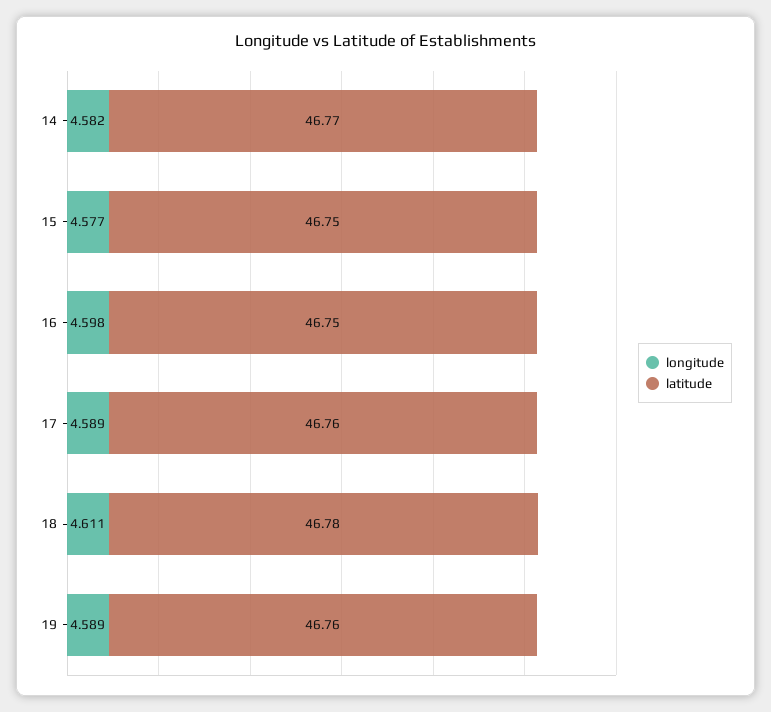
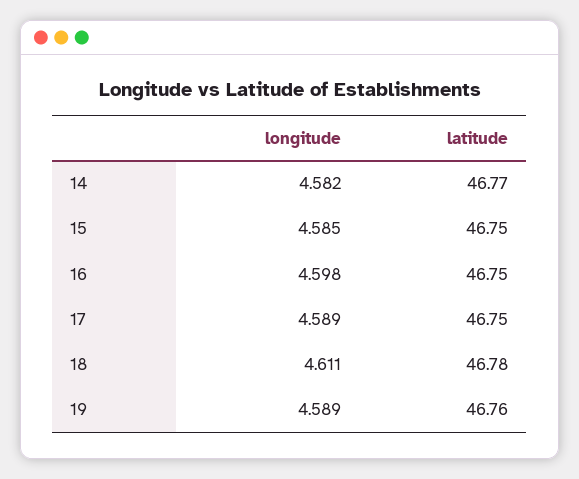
  {
    "longitude": {
      "14": 4.582,
-     "15": 4.577,
+     "15": 4.585,
      "16": 4.598,
      "17": 4.589,
      "18": 4.611,
      "19": 4.589
    },
    "latitude": {
      "14": 46.77,
      "15": 46.75,
      "16": 46.75,
-     "17": 46.76,
+     "17": 46.75,
      "18": 46.78,
      "19": 46.76
    }
  }

